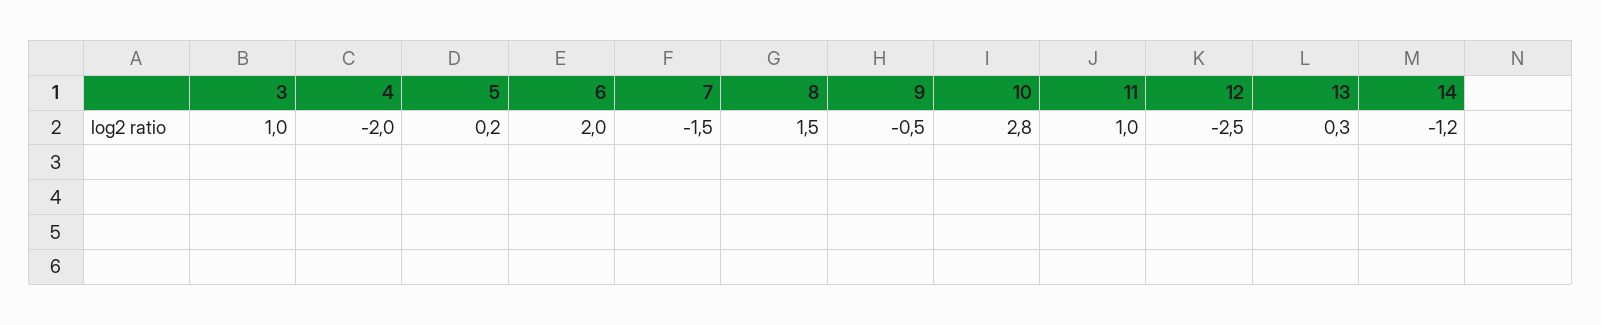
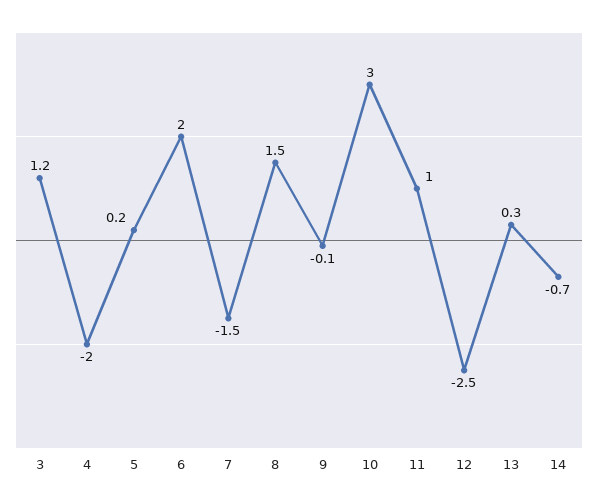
  {
-   "3": 1,
+   "3": 1.2,
    "4": -2,
    "5": 0.2,
    "6": 2,
    "7": -1.5,
    "8": 1.5,
-   "9": -0.5,
+   "9": -0.1,
-   "10": 2.8,
+   "10": 3,
    "11": 1,
    "12": -2.5,
    "13": 0.3,
-   "14": -1.2
+   "14": -0.7
  }

